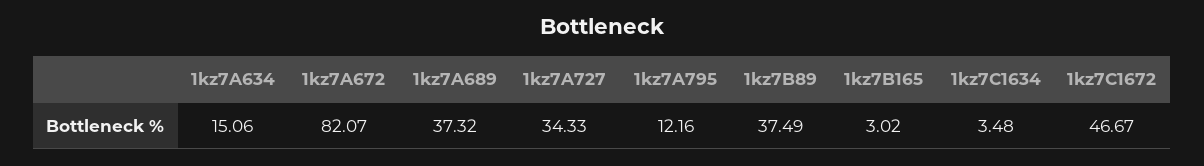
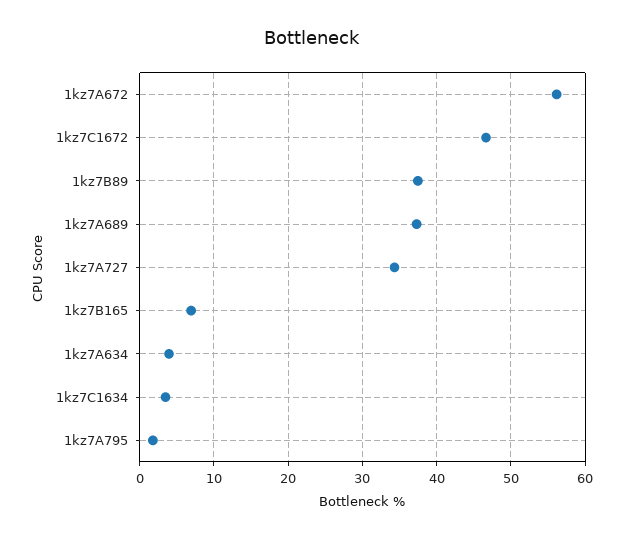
  {
-   "1kz7A634": 15.06,
+   "1kz7A634": 4,
-   "1kz7A672": 82.07,
+   "1kz7A672": 56,
    "1kz7A689": 37.32,
    "1kz7A727": 34.33,
-   "1kz7A795": 12.16,
+   "1kz7A795": 2,
    "1kz7B89": 37.49,
-   "1kz7B165": 3.02,
+   "1kz7B165": 7,
    "1kz7C1634": 3.48,
    "1kz7C1672": 46.67
  }

